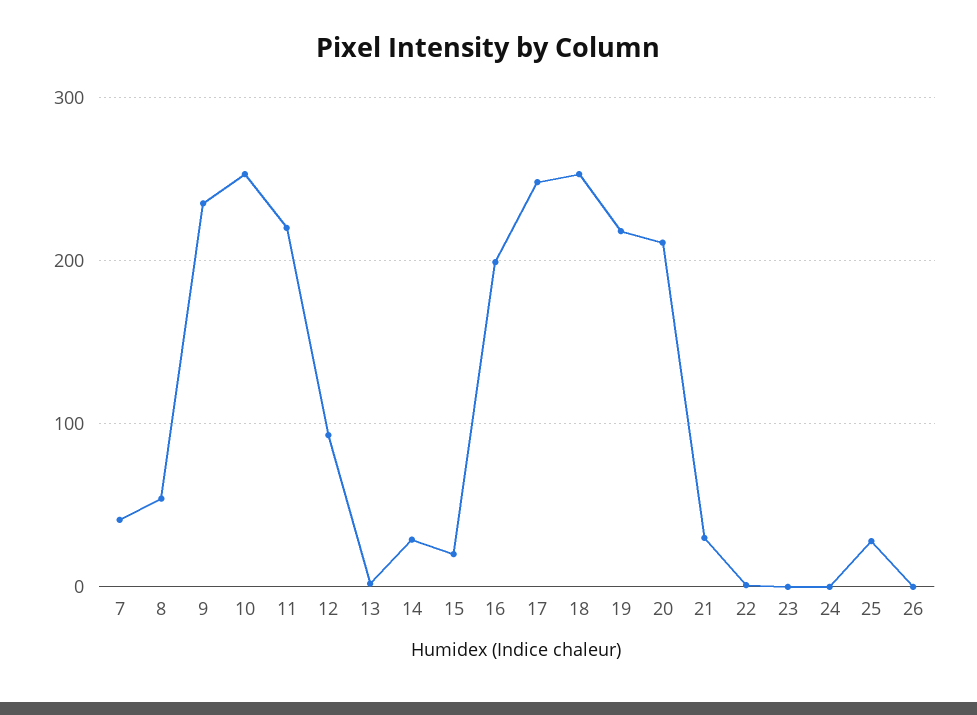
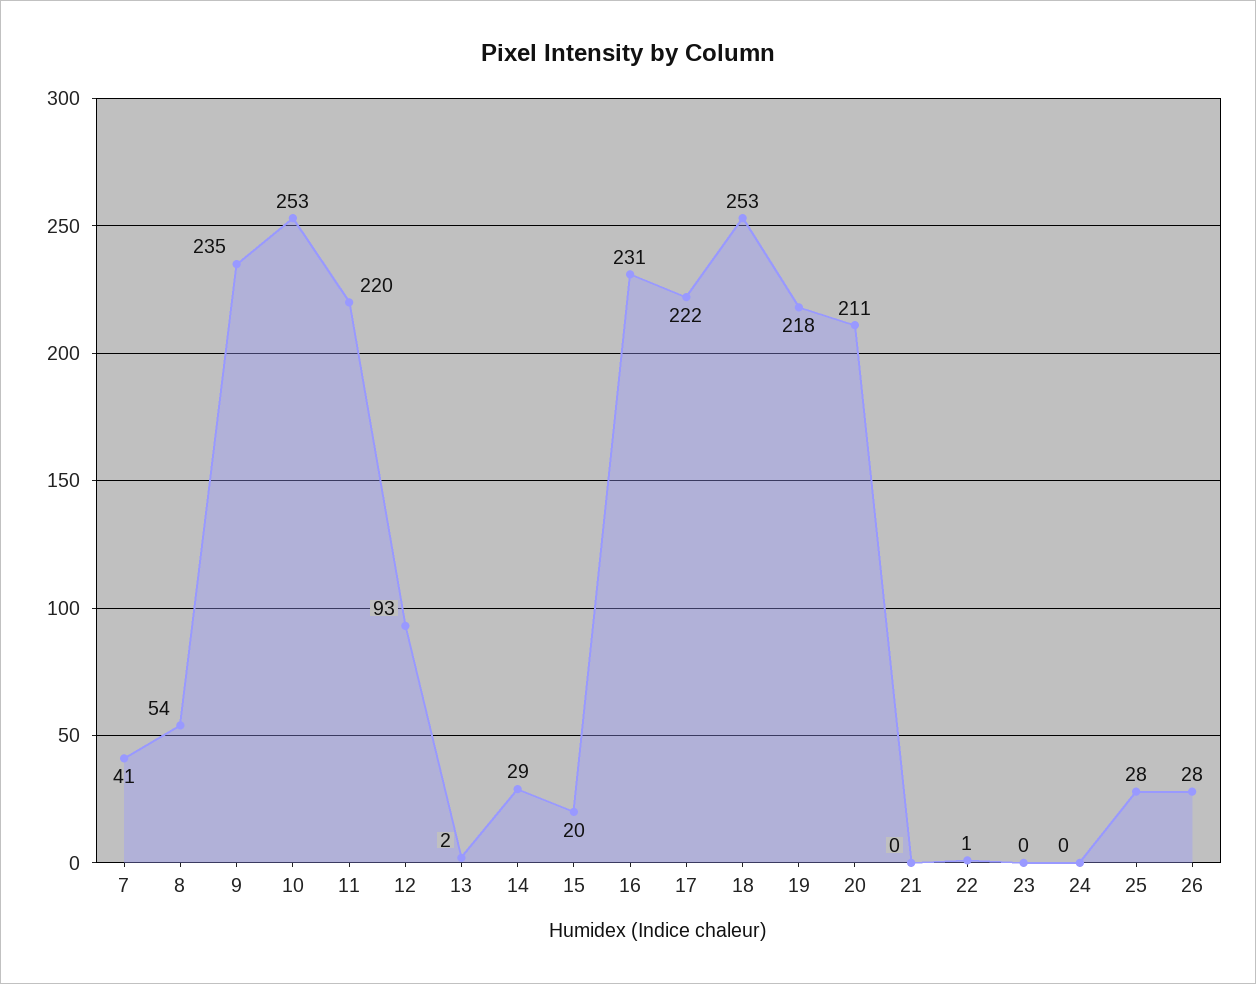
  {
    "7": 41,
    "8": 54,
    "9": 235,
    "10": 253,
    "11": 220,
    "12": 93,
    "13": 2,
    "14": 29,
    "15": 20,
-   "16": 200,
+   "16": 231,
-   "17": 250,
+   "17": 222,
    "18": 253,
    "19": 218,
    "20": 211,
-   "21": 30,
+   "21": 0,
    "22": 1,
    "23": 0,
    "24": 0,
    "25": 28,
-   "26": 0
+   "26": 28
  }

